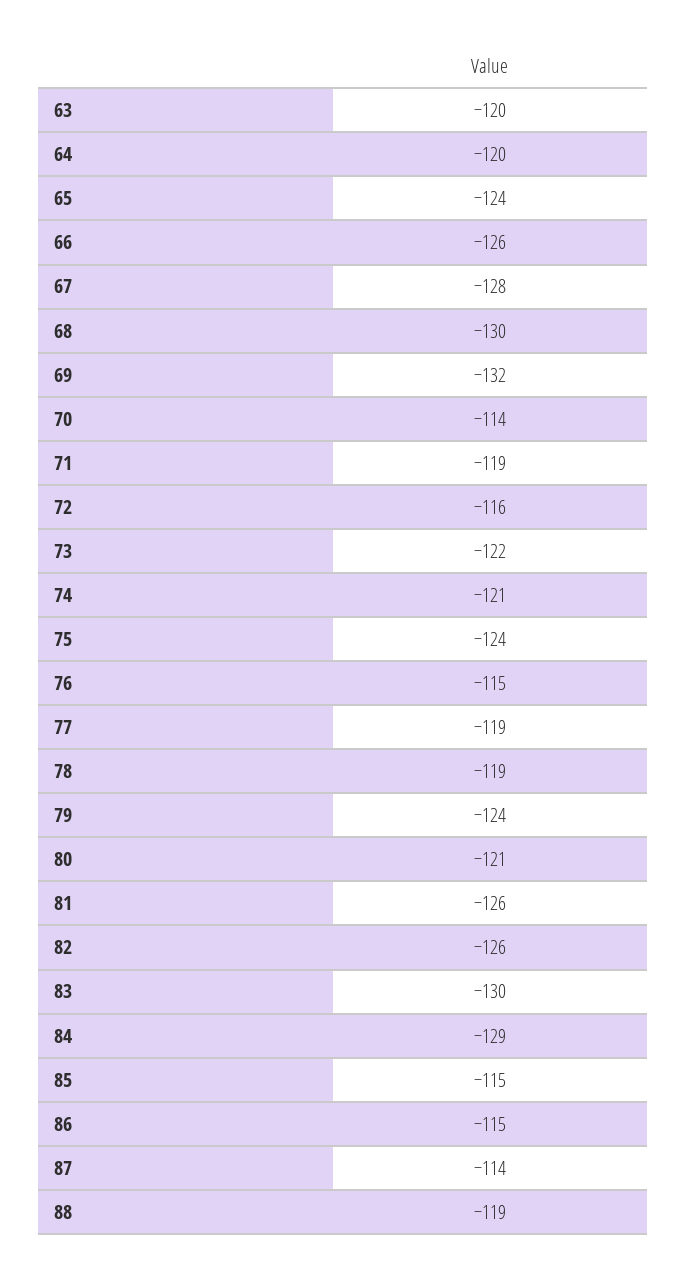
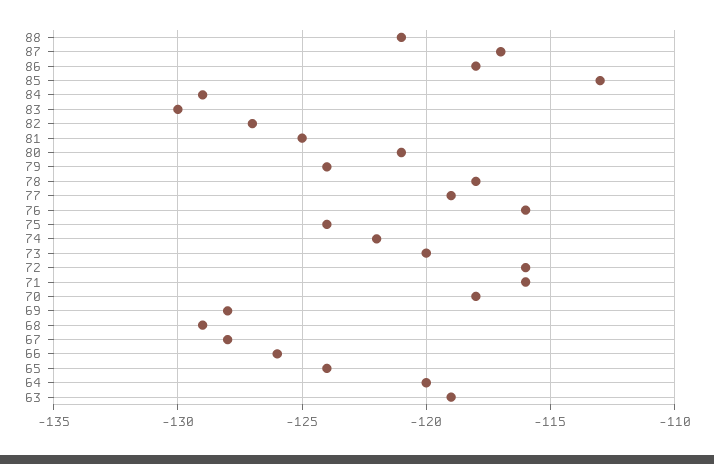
  {
-   "63": -120,
+   "63": -119,
    "64": -120,
    "65": -124,
    "66": -126,
    "67": -128,
-   "68": -130,
+   "68": -129,
-   "69": -132,
+   "69": -128,
-   "70": -114,
+   "70": -118,
-   "71": -119,
+   "71": -116,
    "72": -116,
-   "73": -122,
+   "73": -120,
-   "74": -121,
+   "74": -122,
    "75": -124,
-   "76": -115,
+   "76": -116,
    "77": -119,
-   "78": -119,
+   "78": -118,
    "79": -124,
    "80": -121,
-   "81": -126,
+   "81": -125,
-   "82": -126,
+   "82": -127,
    "83": -130,
    "84": -129,
-   "85": -115,
+   "85": -113,
-   "86": -115,
+   "86": -118,
-   "87": -114,
+   "87": -117,
-   "88": -119
+   "88": -121
  }

